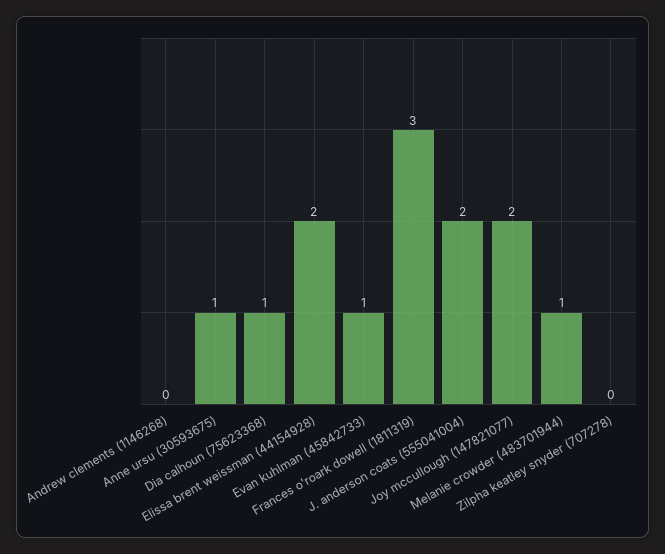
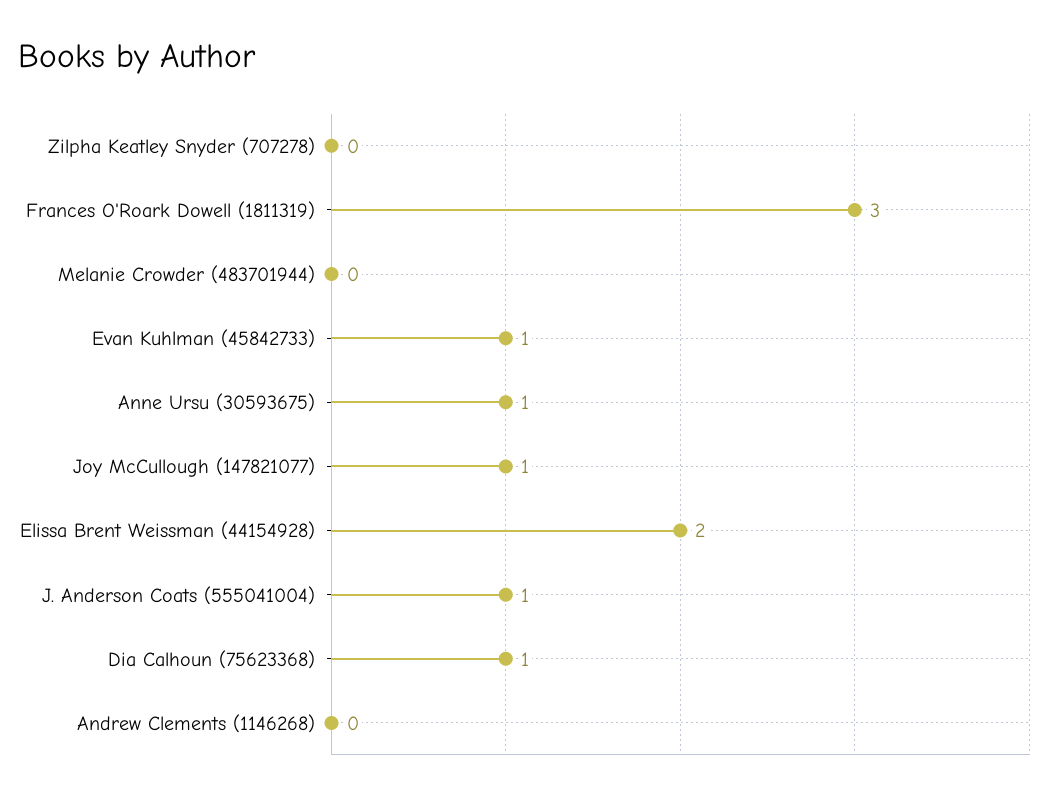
  {
    "Andrew clements (1146268)": 0,
    "Anne ursu (30593675)": 1,
    "Dia calhoun (75623368)": 1,
    "Elissa brent weissman (44154928)": 2,
    "Evan kuhlman (45842733)": 1,
    "Frances o'roark dowell (1811319)": 3,
-   "J. anderson coats (555041004)": 2,
+   "J. anderson coats (555041004)": 1,
-   "Joy mccullough (147821077)": 2,
+   "Joy mccullough (147821077)": 1,
-   "Melanie crowder (483701944)": 1,
+   "Melanie crowder (483701944)": 0,
    "Zilpha keatley snyder (707278)": 0
  }

